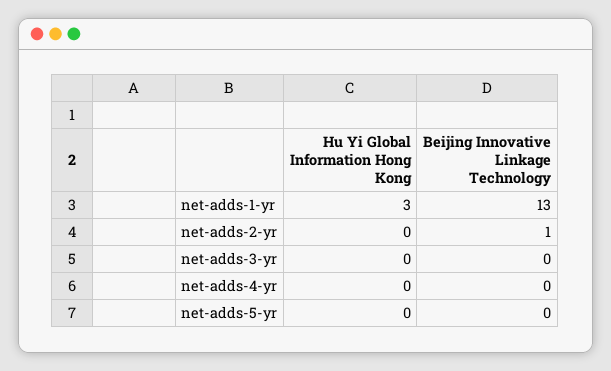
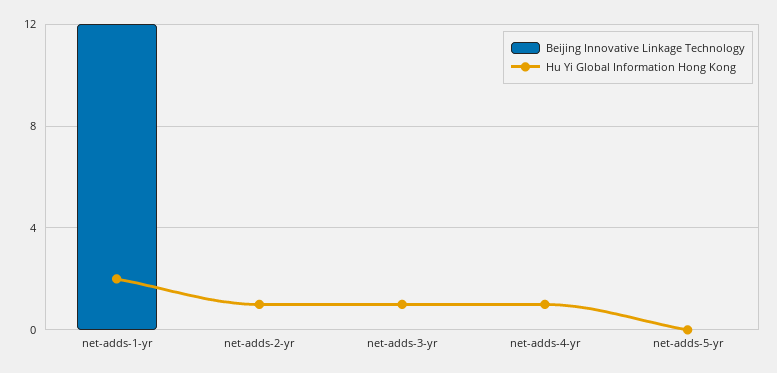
  {
    "Hu Yi Global Information Hong Kong": {
-     "net-adds-1-yr": 3,
+     "net-adds-1-yr": 2,
-     "net-adds-2-yr": 0,
+     "net-adds-2-yr": 1,
-     "net-adds-3-yr": 0,
+     "net-adds-3-yr": 1,
-     "net-adds-4-yr": 0,
+     "net-adds-4-yr": 1,
      "net-adds-5-yr": 0
    },
    "Beijing Innovative Linkage Technology": {
-     "net-adds-1-yr": 13,
+     "net-adds-1-yr": 12,
-     "net-adds-2-yr": 1,
+     "net-adds-2-yr": 0,
      "net-adds-3-yr": 0,
      "net-adds-4-yr": 0,
      "net-adds-5-yr": 0
    }
  }

